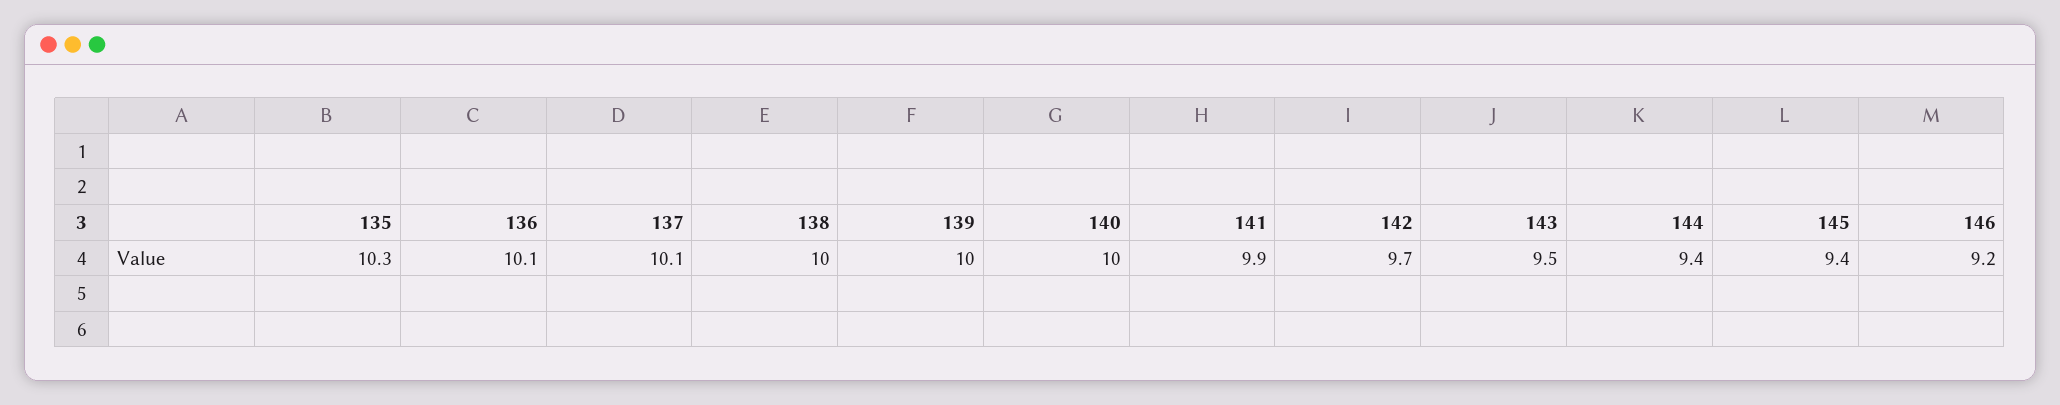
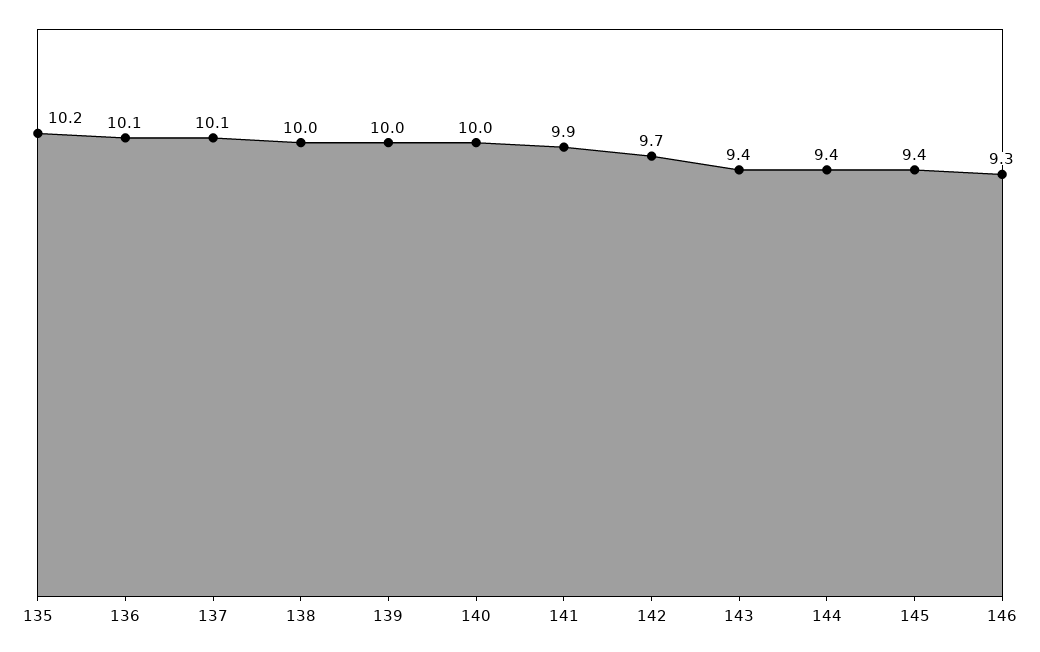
  {
-   "135": 10.3,
+   "135": 10.2,
    "136": 10.1,
    "137": 10.1,
    "138": 10,
    "139": 10,
    "140": 10,
    "141": 9.9,
    "142": 9.7,
-   "143": 9.5,
+   "143": 9.4,
    "144": 9.4,
    "145": 9.4,
-   "146": 9.2
+   "146": 9.3
  }

